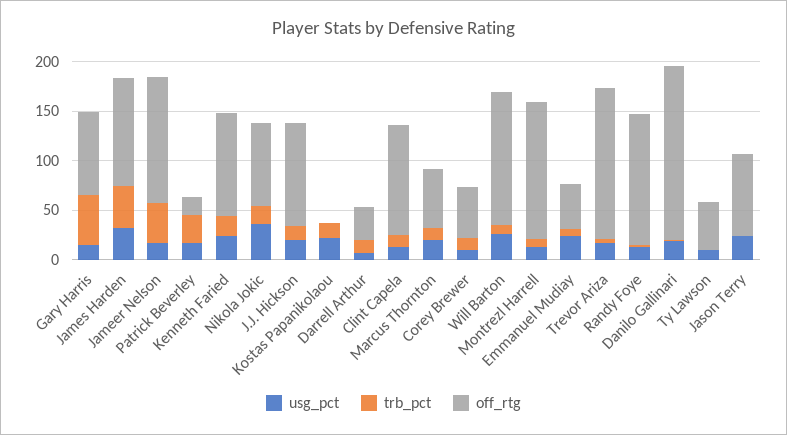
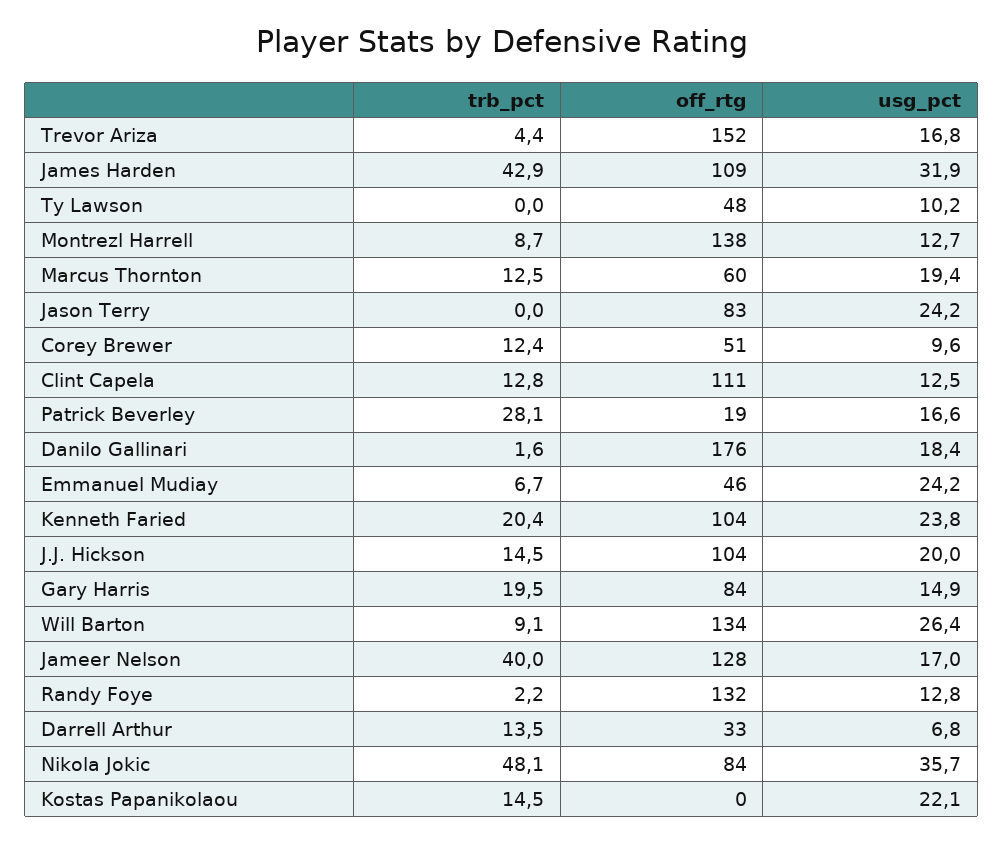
  {
    "usg_pct": {
      "Gary Harris": 14.9,
      "James Harden": 31.9,
      "Jameer Nelson": 17,
      "Patrick Beverley": 16.6,
      "Kenneth Faried": 23.8,
      "Nikola Jokic": 35.7,
      "J.J. Hickson": 20,
      "Kostas Papanikolaou": 22.1,
      "Darrell Arthur": 6.8,
      "Clint Capela": 12.5,
      "Marcus Thornton": 19.4,
      "Corey Brewer": 9.6,
      "Will Barton": 26.4,
      "Montrezl Harrell": 12.7,
      "Emmanuel Mudiay": 24.2,
      "Trevor Ariza": 16.8,
      "Randy Foye": 12.8,
      "Danilo Gallinari": 18.4,
      "Ty Lawson": 10.2,
      "Jason Terry": 24.2
    },
    "trb_pct": {
-     "Gary Harris": 50,
+     "Gary Harris": 19.5,
      "James Harden": 42.9,
      "Jameer Nelson": 40,
      "Patrick Beverley": 28.1,
      "Kenneth Faried": 20.4,
-     "Nikola Jokic": 20,
+     "Nikola Jokic": 48.1,
      "J.J. Hickson": 14.5,
      "Kostas Papanikolaou": 14.5,
      "Darrell Arthur": 13.5,
      "Clint Capela": 12.8,
      "Marcus Thornton": 12.5,
      "Corey Brewer": 12.4,
      "Will Barton": 9.1,
      "Montrezl Harrell": 8.7,
      "Emmanuel Mudiay": 6.7,
      "Trevor Ariza": 4.4,
      "Randy Foye": 2.2,
      "Danilo Gallinari": 1.6,
      "Ty Lawson": 0,
      "Jason Terry": 0
    },
    "off_rtg": {
      "Gary Harris": 84,
      "James Harden": 109,
      "Jameer Nelson": 128,
      "Patrick Beverley": 19,
      "Kenneth Faried": 104,
      "Nikola Jokic": 84,
      "J.J. Hickson": 104,
      "Kostas Papanikolaou": 0,
      "Darrell Arthur": 33,
      "Clint Capela": 111,
      "Marcus Thornton": 60,
      "Corey Brewer": 51,
      "Will Barton": 134,
      "Montrezl Harrell": 138,
      "Emmanuel Mudiay": 46,
      "Trevor Ariza": 152,
      "Randy Foye": 132,
      "Danilo Gallinari": 176,
      "Ty Lawson": 48,
      "Jason Terry": 83
    }
  }

